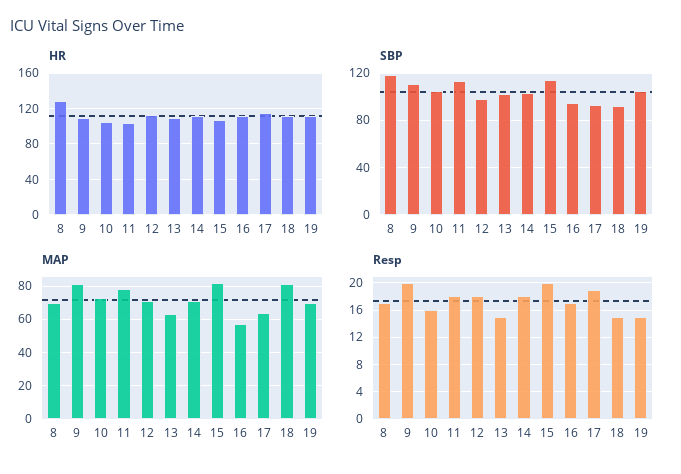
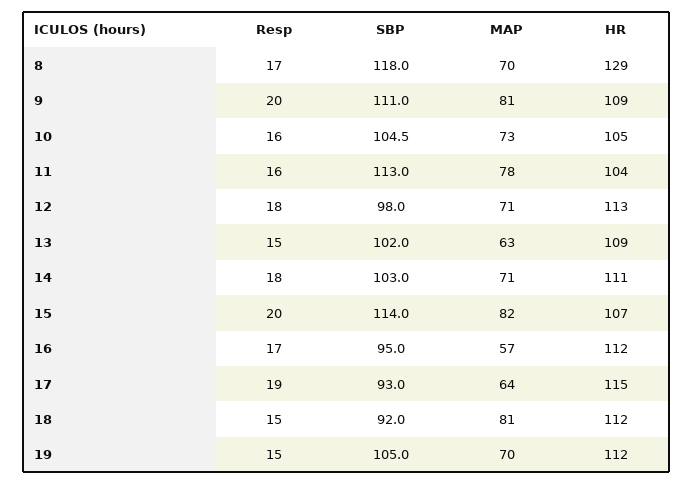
  {
    "HR": {
      "8": 129,
      "9": 109,
      "10": 105,
      "11": 104,
      "12": 113,
      "13": 109,
      "14": 111,
      "15": 107,
      "16": 112,
      "17": 115,
      "18": 112,
      "19": 112
    },
    "SBP": {
      "8": 118,
      "9": 111,
      "10": 104.5,
      "11": 113,
      "12": 98,
      "13": 102,
      "14": 103,
      "15": 114,
      "16": 95,
      "17": 93,
      "18": 92,
      "19": 105
    },
    "MAP": {
      "8": 70,
      "9": 81,
      "10": 73,
      "11": 78,
      "12": 71,
      "13": 63,
      "14": 71,
      "15": 82,
      "16": 57,
      "17": 64,
      "18": 81,
      "19": 70
    },
    "Resp": {
      "8": 17,
      "9": 20,
      "10": 16,
-     "11": 18,
+     "11": 16,
      "12": 18,
      "13": 15,
      "14": 18,
      "15": 20,
      "16": 17,
      "17": 19,
      "18": 15,
      "19": 15
    }
  }

